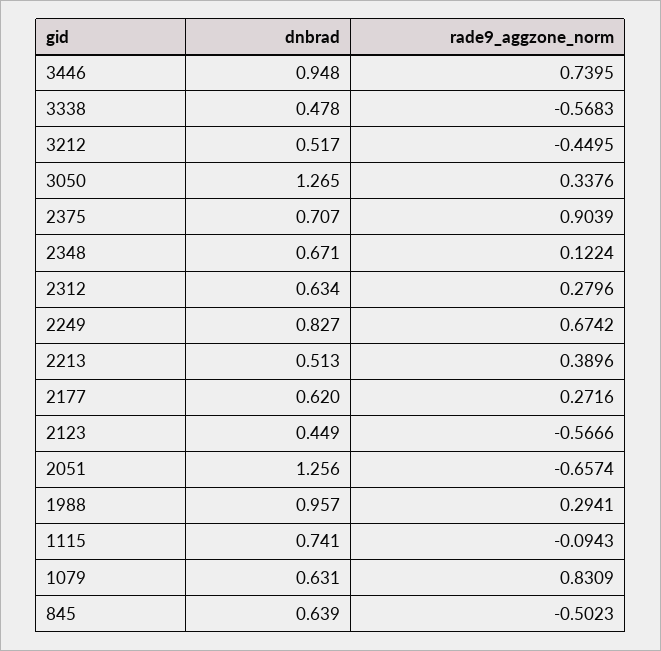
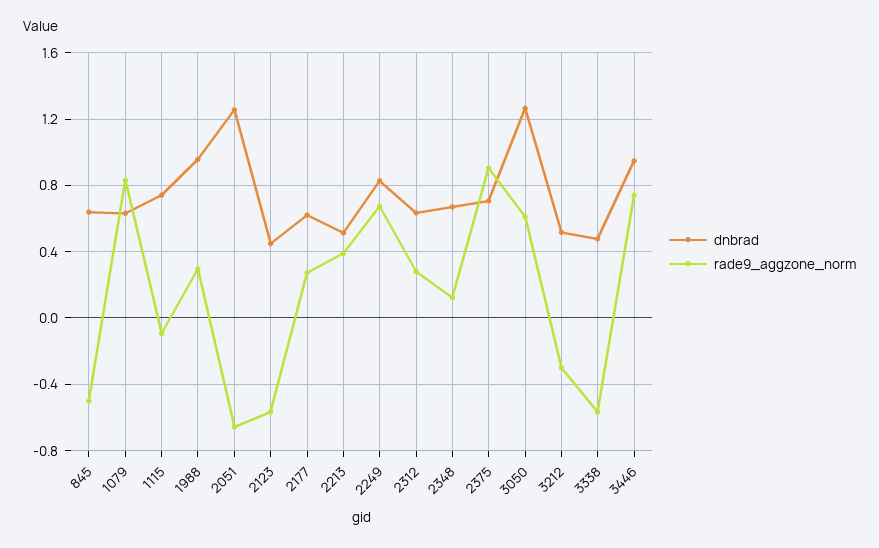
  {
    "dnbrad": {
      "3446": 0.948,
      "3338": 0.478,
      "3212": 0.517,
      "3050": 1.265,
      "2375": 0.707,
      "2348": 0.671,
      "2312": 0.634,
      "2249": 0.827,
      "2213": 0.513,
      "2177": 0.62,
      "2123": 0.449,
      "2051": 1.256,
      "1988": 0.957,
      "1115": 0.741,
      "1079": 0.631,
      "845": 0.639
    },
    "rade9_aggzone_norm": {
      "3446": 0.7395,
      "3338": -0.5683,
-     "3212": -0.4495,
+     "3212": -0.3,
-     "3050": 0.3376,
+     "3050": 0.6,
      "2375": 0.9039,
      "2348": 0.1224,
      "2312": 0.2796,
      "2249": 0.6742,
      "2213": 0.3896,
      "2177": 0.2716,
      "2123": -0.5666,
      "2051": -0.6574,
      "1988": 0.2941,
      "1115": -0.0943,
      "1079": 0.8309,
      "845": -0.5023
    }
  }

